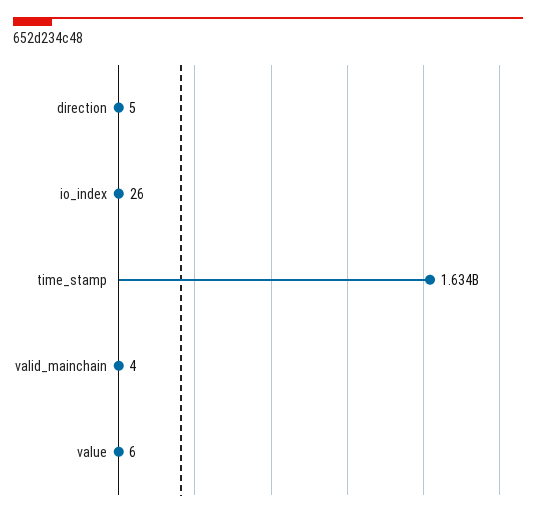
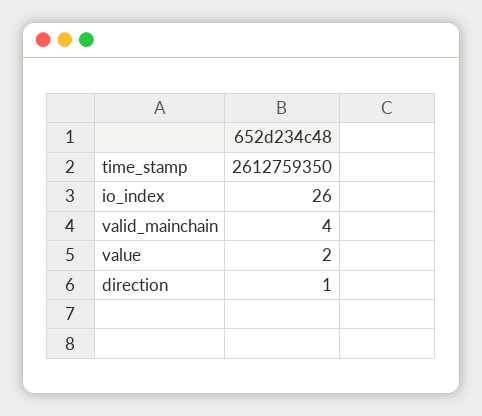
  {
-   "direction": 5,
+   "direction": 1,
    "io_index": 26,
-   "time_stamp": 1634000000,
+   "time_stamp": 2612759350,
    "valid_mainchain": 4,
-   "value": 6
+   "value": 2
  }

